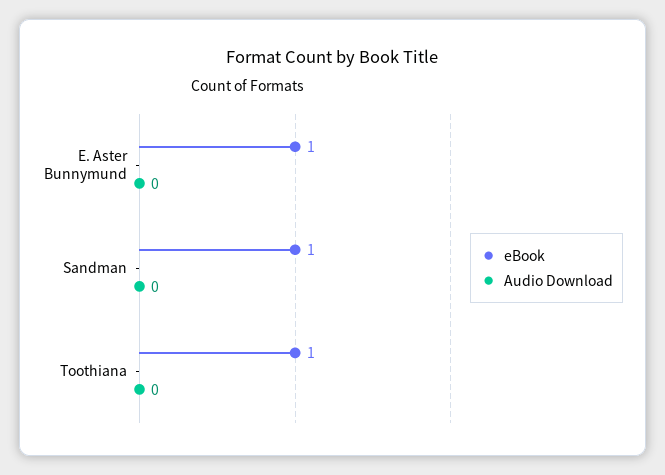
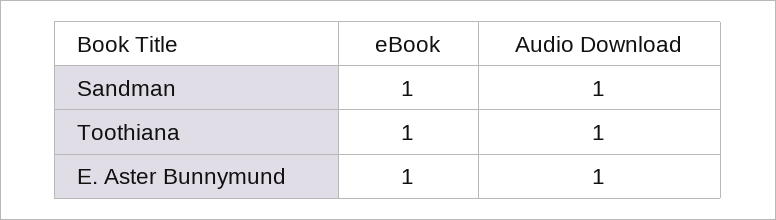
  {
    "eBook": {
      "E. Aster Bunnymund": 1,
      "Sandman": 1,
      "Toothiana": 1
    },
    "Audio Download": {
-     "E. Aster Bunnymund": 0,
+     "E. Aster Bunnymund": 1,
-     "Sandman": 0,
+     "Sandman": 1,
-     "Toothiana": 0
+     "Toothiana": 1
    }
  }

